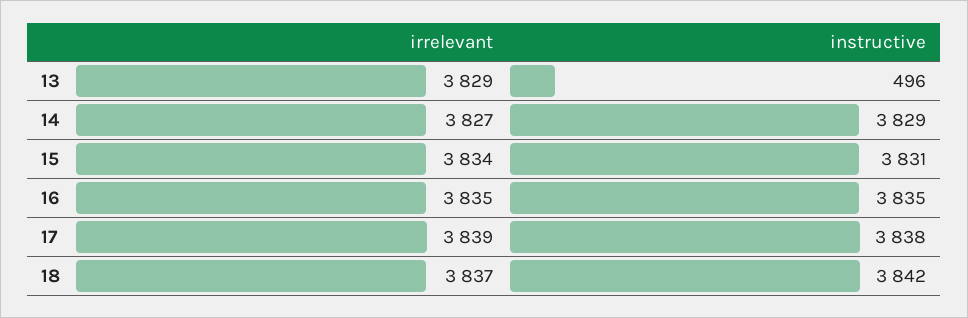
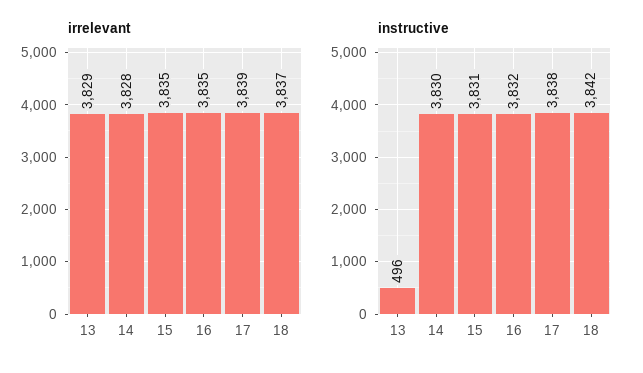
  {
    "irrelevant": {
      "13": 3829,
-     "14": 3827,
+     "14": 3828,
-     "15": 3834,
+     "15": 3835,
      "16": 3835,
      "17": 3839,
      "18": 3837
    },
    "instructive": {
      "13": 496,
-     "14": 3829,
+     "14": 3830,
      "15": 3831,
-     "16": 3835,
+     "16": 3832,
      "17": 3838,
      "18": 3842
    }
  }

